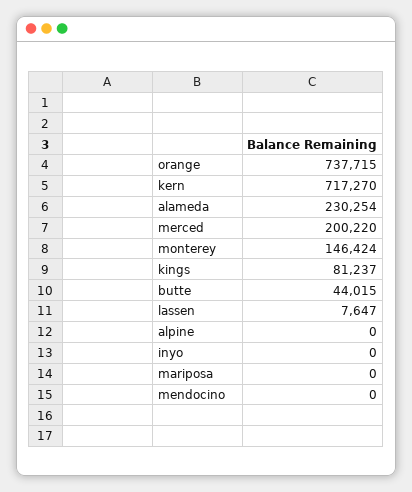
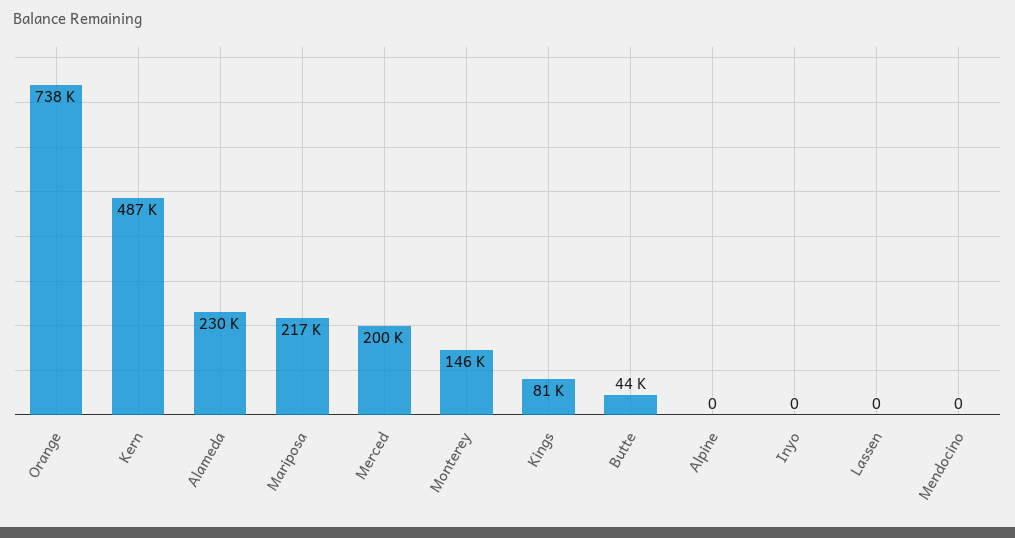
  {
    "orange": 737715,
-   "kern": 717270,
+   "kern": 487000,
    "alameda": 230254,
    "merced": 200220,
    "monterey": 146424,
    "kings": 81237,
    "butte": 44015,
-   "lassen": 7647,
+   "lassen": 0,
    "alpine": 0,
    "inyo": 0,
-   "mariposa": 0,
+   "mariposa": 217000,
    "mendocino": 0
  }

